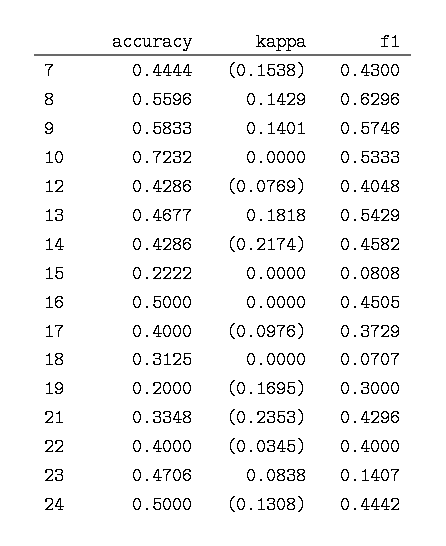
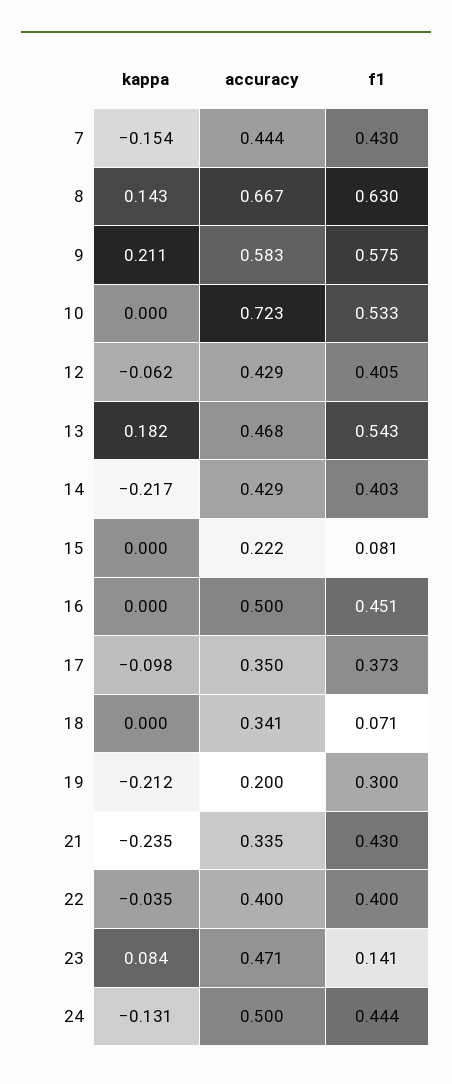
  {
    "accuracy": {
      "7": 0.4444,
-     "8": 0.5596,
+     "8": 0.667,
      "9": 0.5833,
      "10": 0.7232,
      "12": 0.4286,
      "13": 0.4677,
      "14": 0.4286,
      "15": 0.2222,
      "16": 0.5,
-     "17": 0.4,
+     "17": 0.35,
-     "18": 0.3125,
+     "18": 0.341,
      "19": 0.2,
      "21": 0.3348,
      "22": 0.4,
      "23": 0.4706,
      "24": 0.5
    },
    "kappa": {
      "7": -0.1538,
      "8": 0.1429,
-     "9": 0.1401,
+     "9": 0.211,
      "10": 0,
-     "12": -0.0769,
+     "12": -0.062,
      "13": 0.1818,
      "14": -0.2174,
      "15": 0,
      "16": 0,
      "17": -0.0976,
      "18": 0,
-     "19": -0.1695,
+     "19": -0.212,
      "21": -0.2353,
      "22": -0.0345,
      "23": 0.0838,
      "24": -0.1308
    },
    "f1": {
      "7": 0.43,
      "8": 0.6296,
      "9": 0.5746,
      "10": 0.5333,
      "12": 0.4048,
      "13": 0.5429,
-     "14": 0.4582,
+     "14": 0.403,
      "15": 0.0808,
      "16": 0.4505,
      "17": 0.3729,
      "18": 0.0707,
      "19": 0.3,
      "21": 0.4296,
      "22": 0.4,
      "23": 0.1407,
      "24": 0.4442
    }
  }

